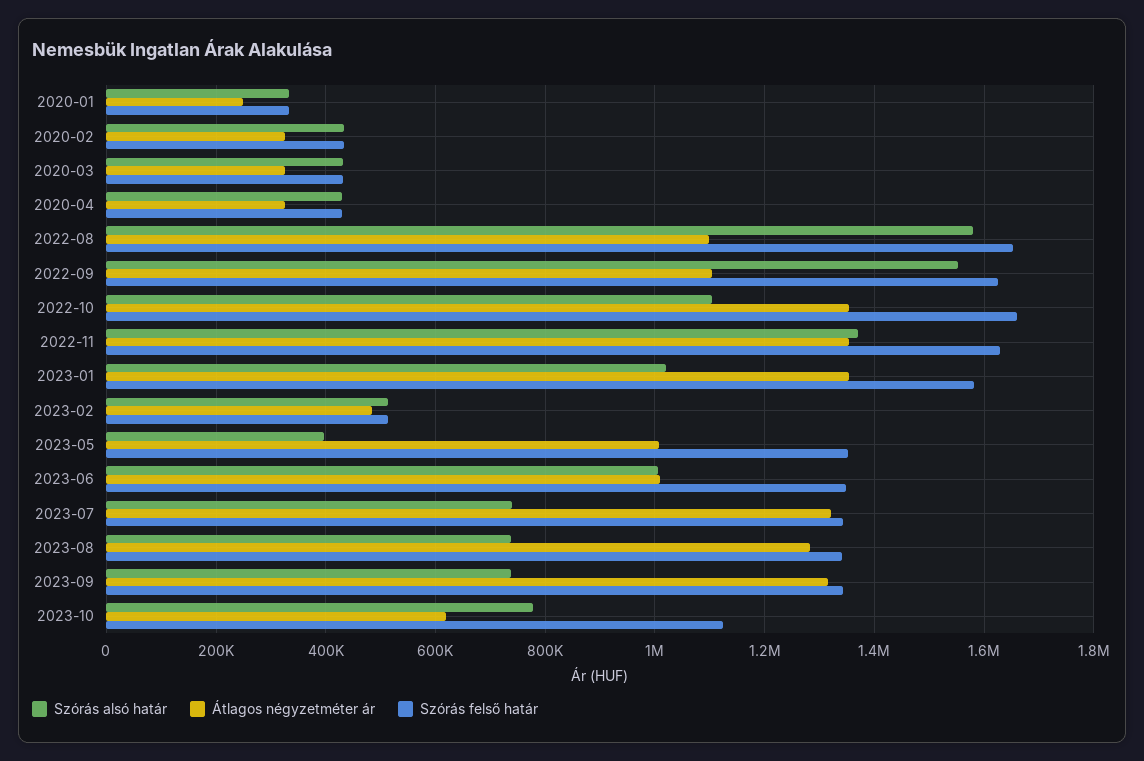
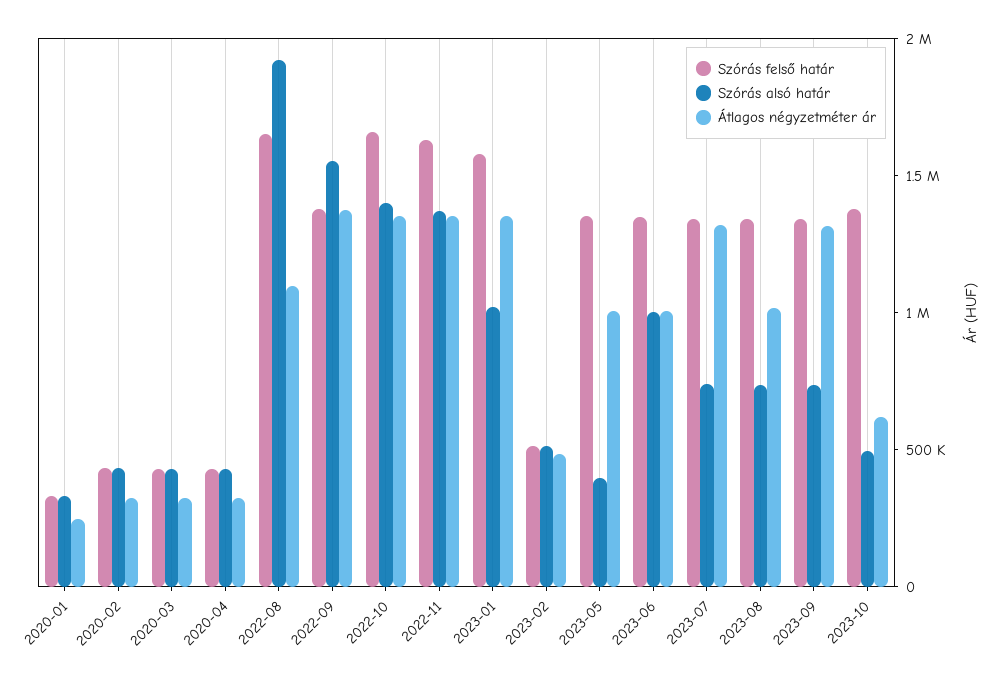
  {
    "Szórás alsó határ": {
      "2020-01": 340000,
      "2020-02": 440000,
      "2020-03": 440000,
      "2020-04": 420000,
-     "2022-08": 1580000,
+     "2022-08": 1900000,
      "2022-09": 1560000,
-     "2022-10": 1100000,
+     "2022-10": 1400000,
      "2022-11": 1360000,
      "2023-01": 1020000,
      "2023-02": 520000,
      "2023-05": 400000,
      "2023-06": 1000000,
      "2023-07": 740000,
      "2023-08": 740000,
      "2023-09": 740000,
-     "2023-10": 780000
+     "2023-10": 500000
    },
    "Átlagos négyzetméter ár": {
      "2020-01": 240000,
      "2020-02": 320000,
      "2020-03": 320000,
      "2020-04": 320000,
      "2022-08": 1100000,
-     "2022-09": 1100000,
+     "2022-09": 1400000,
      "2022-10": 1360000,
      "2022-11": 1360000,
      "2023-01": 1360000,
      "2023-02": 480000,
      "2023-05": 1000000,
      "2023-06": 1000000,
      "2023-07": 1320000,
-     "2023-08": 1280000,
+     "2023-08": 1000000,
      "2023-09": 1320000,
      "2023-10": 620000
    },
    "Szórás felső határ": {
      "2020-01": 340000,
      "2020-02": 440000,
      "2020-03": 440000,
      "2020-04": 420000,
      "2022-08": 1660000,
-     "2022-09": 1620000,
+     "2022-09": 1400000,
      "2022-10": 1660000,
      "2022-11": 1620000,
      "2023-01": 1580000,
      "2023-02": 520000,
      "2023-05": 1360000,
      "2023-06": 1340000,
      "2023-07": 1340000,
      "2023-08": 1340000,
      "2023-09": 1340000,
-     "2023-10": 1120000
+     "2023-10": 1400000
    }
  }

